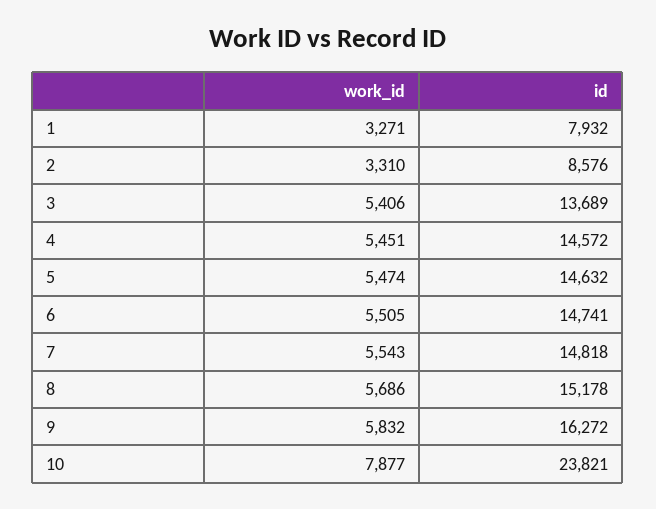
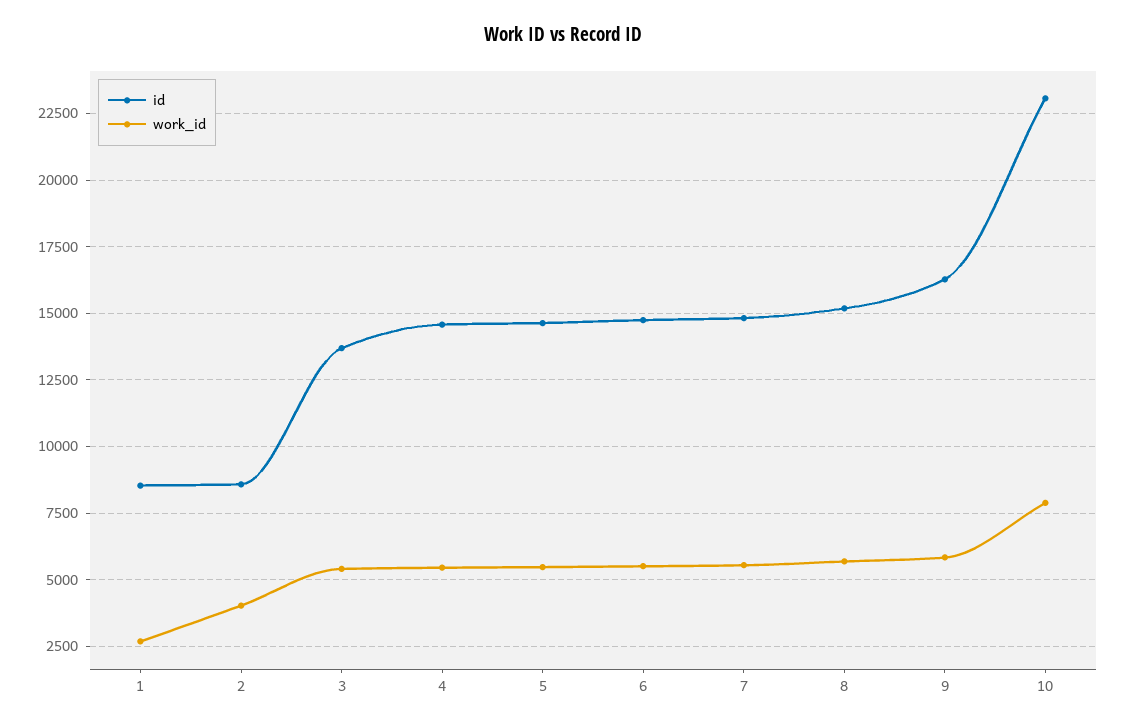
  {
    "work_id": {
-     "1": 3271,
+     "1": 2750,
-     "2": 3310,
+     "2": 4000,
      "3": 5406,
      "4": 5451,
      "5": 5474,
      "6": 5505,
      "7": 5543,
      "8": 5686,
      "9": 5832,
      "10": 7877
    },
    "id": {
-     "1": 7932,
+     "1": 8500,
      "2": 8576,
      "3": 13689,
      "4": 14572,
      "5": 14632,
      "6": 14741,
      "7": 14818,
      "8": 15178,
      "9": 16272,
-     "10": 23821
+     "10": 23000
    }
  }

